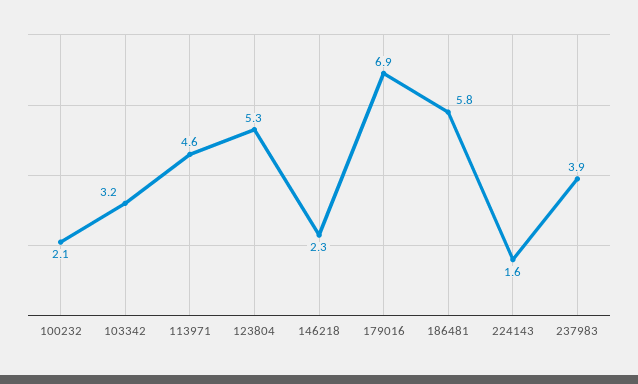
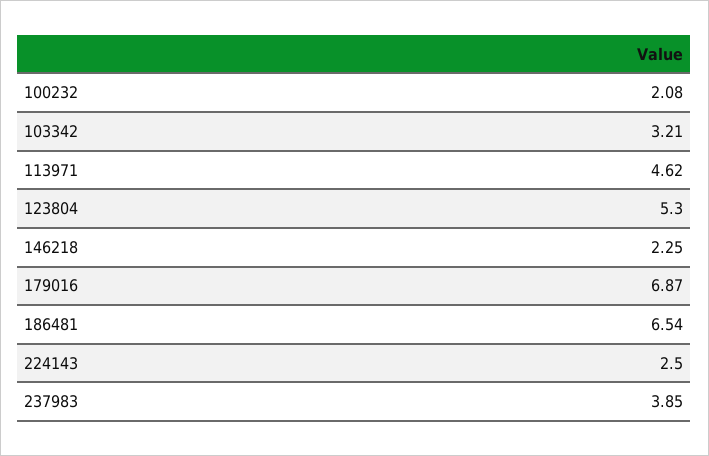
  {
    "100232": 2.08,
    "103342": 3.21,
    "113971": 4.62,
    "123804": 5.3,
    "146218": 2.25,
    "179016": 6.87,
-   "186481": 5.8,
+   "186481": 6.54,
-   "224143": 1.6,
+   "224143": 2.5,
    "237983": 3.85
  }

